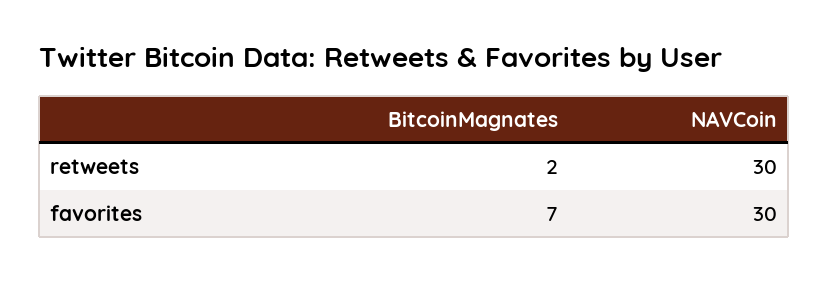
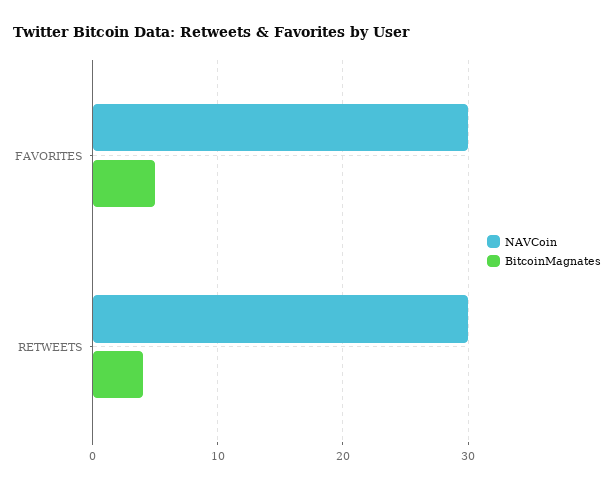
  {
    "BitcoinMagnates": {
-     "retweets": 2,
+     "retweets": 4,
-     "favorites": 7
+     "favorites": 5
    },
    "NAVCoin": {
      "retweets": 30,
      "favorites": 30
    }
  }

